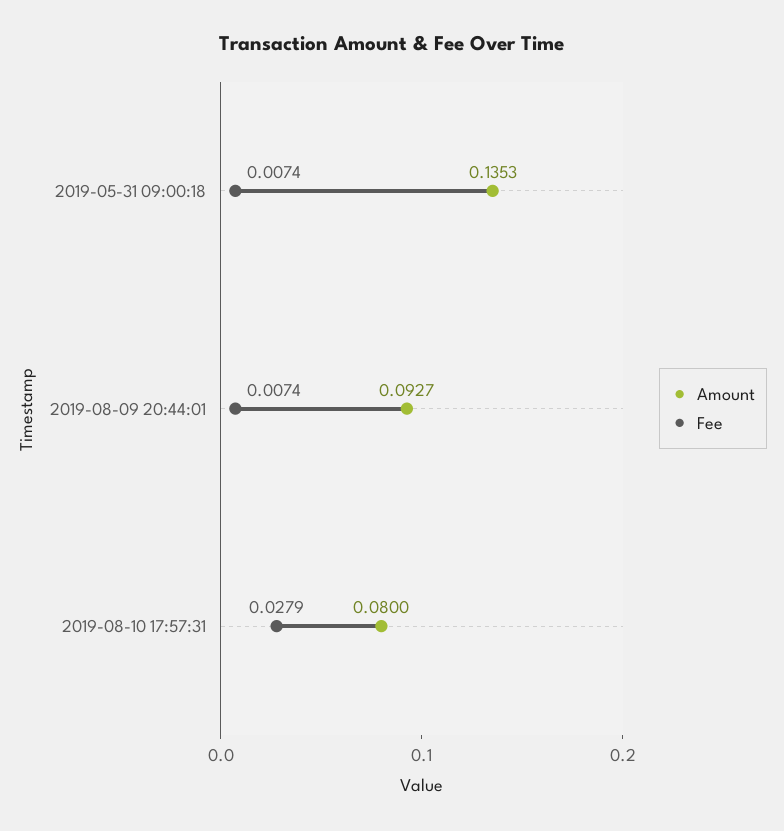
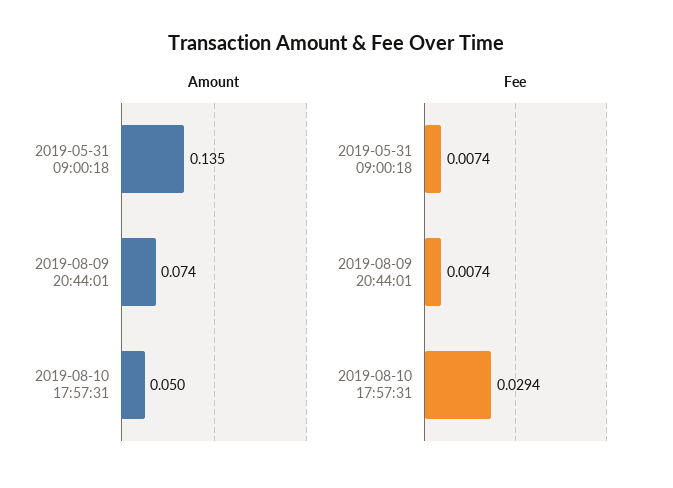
  {
    "Amount": {
      "2019-05-31 09:00:18": 0.1353,
-     "2019-08-09 20:44:01": 0.0927,
+     "2019-08-09 20:44:01": 0.074,
-     "2019-08-10 17:57:31": 0.08
+     "2019-08-10 17:57:31": 0.05
    },
    "Fee": {
      "2019-05-31 09:00:18": 0.0074,
      "2019-08-09 20:44:01": 0.0074,
-     "2019-08-10 17:57:31": 0.0279
+     "2019-08-10 17:57:31": 0.0294
    }
  }

